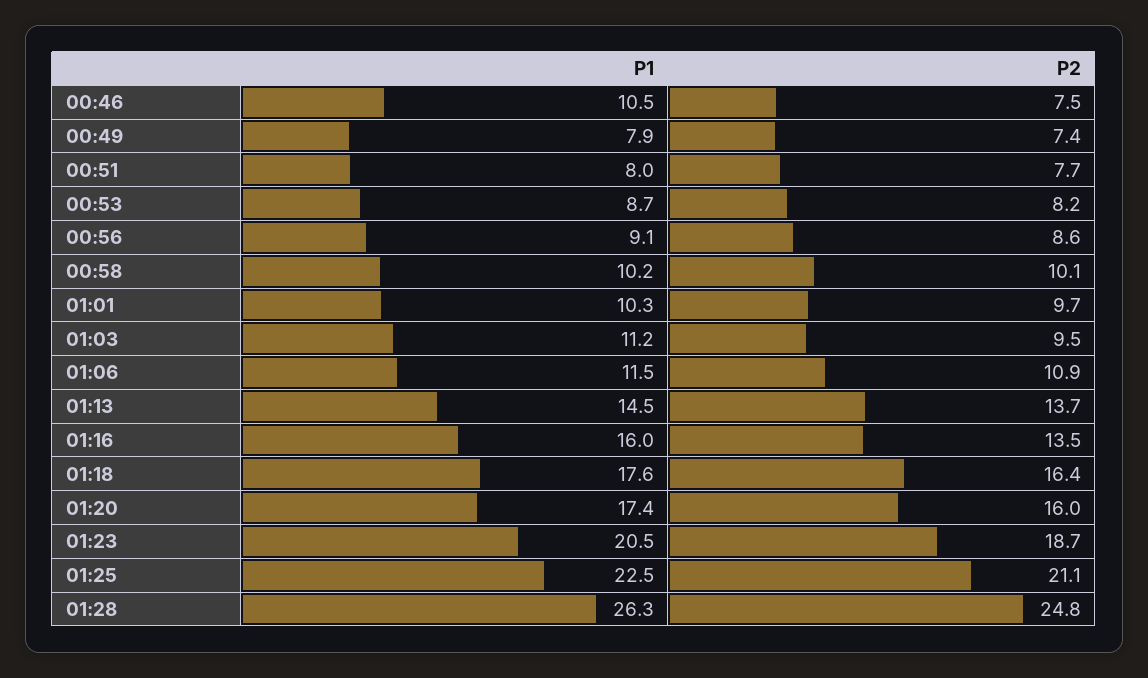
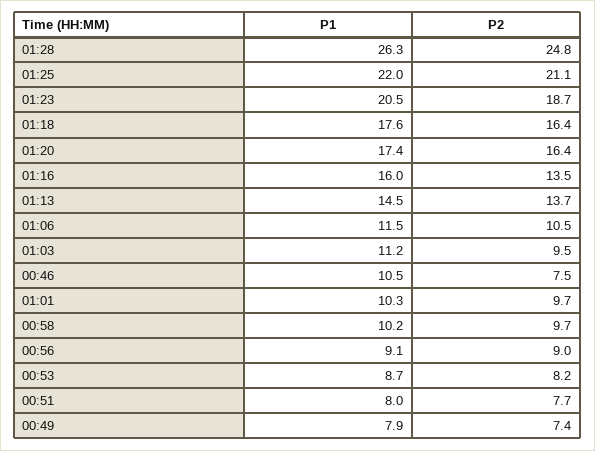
  {
    "P1": {
      "00:46": 10.5,
      "00:49": 7.9,
      "00:51": 8,
      "00:53": 8.7,
      "00:56": 9.1,
      "00:58": 10.2,
      "01:01": 10.3,
      "01:03": 11.2,
      "01:06": 11.5,
      "01:13": 14.5,
      "01:16": 16,
      "01:18": 17.6,
      "01:20": 17.4,
      "01:23": 20.5,
-     "01:25": 22.5,
+     "01:25": 22,
      "01:28": 26.3
    },
    "P2": {
      "00:46": 7.5,
      "00:49": 7.4,
      "00:51": 7.7,
      "00:53": 8.2,
-     "00:56": 8.6,
+     "00:56": 9,
-     "00:58": 10.1,
+     "00:58": 9.7,
      "01:01": 9.7,
      "01:03": 9.5,
-     "01:06": 10.9,
+     "01:06": 10.5,
      "01:13": 13.7,
      "01:16": 13.5,
      "01:18": 16.4,
-     "01:20": 16,
+     "01:20": 16.4,
      "01:23": 18.7,
      "01:25": 21.1,
      "01:28": 24.8
    }
  }

